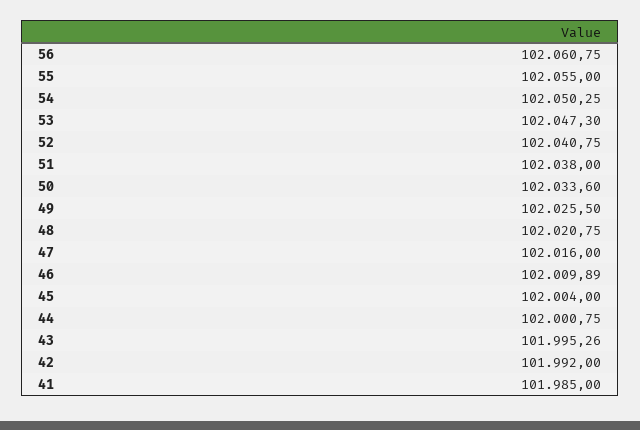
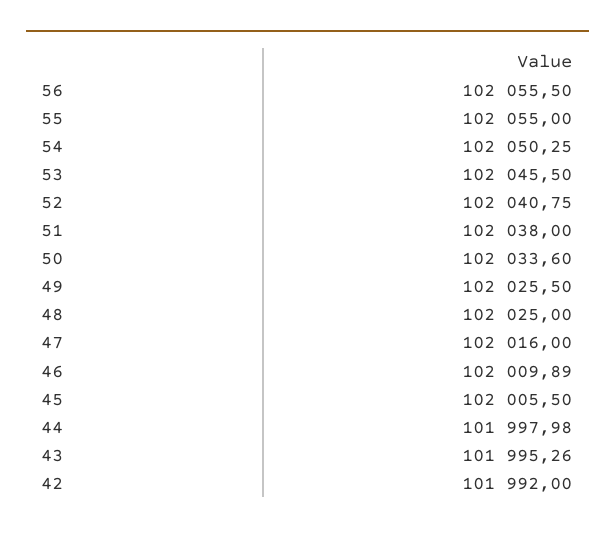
  {
-   "56": 102060.75,
+   "56": 102055.5,
    "55": 102055,
    "54": 102050.25,
-   "53": 102047.3,
+   "53": 102045.5,
    "52": 102040.75,
    "51": 102038,
    "50": 102033.6,
    "49": 102025.5,
-   "48": 102020.75,
+   "48": 102025,
    "47": 102016,
    "46": 102009.89,
-   "45": 102004,
+   "45": 102005.5,
-   "44": 102000.75,
+   "44": 101997.98,
    "43": 101995.26,
-   "42": 101992,
+   "42": 101992
-   "41": 101985
  }

